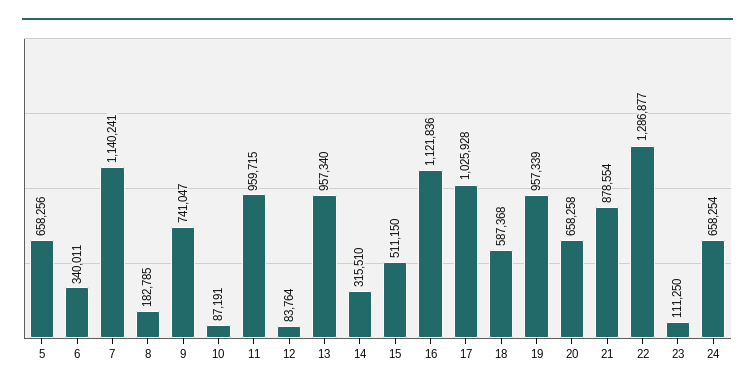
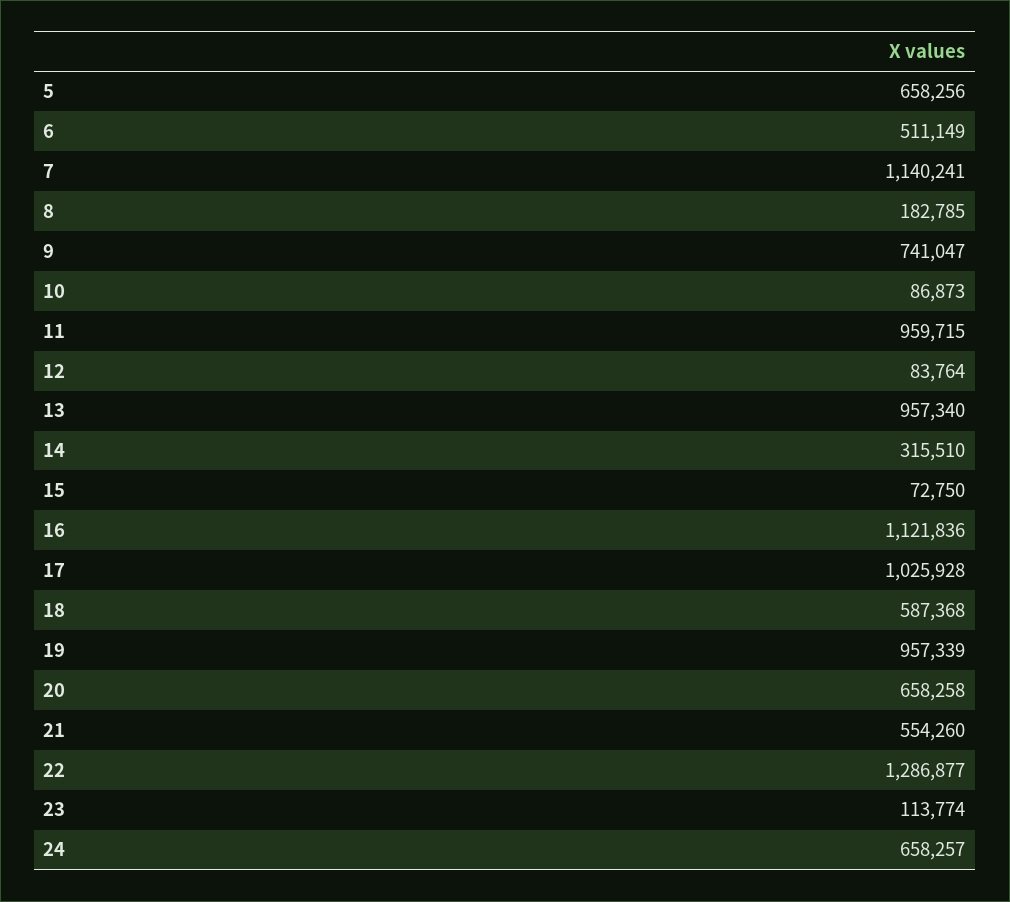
  {
    "5": 658256,
-   "6": 340011,
+   "6": 511149,
    "7": 1140241,
    "8": 182785,
    "9": 741047,
-   "10": 87191,
+   "10": 86873,
    "11": 959715,
    "12": 83764,
    "13": 957340,
    "14": 315510,
-   "15": 511150,
+   "15": 72750,
    "16": 1121836,
    "17": 1025928,
    "18": 587368,
    "19": 957339,
    "20": 658258,
-   "21": 878554,
+   "21": 554260,
    "22": 1286877,
-   "23": 111250,
+   "23": 113774,
-   "24": 658254
+   "24": 658257
  }

